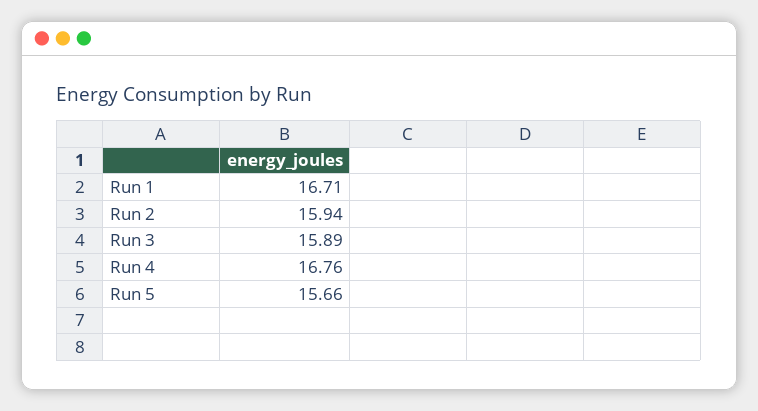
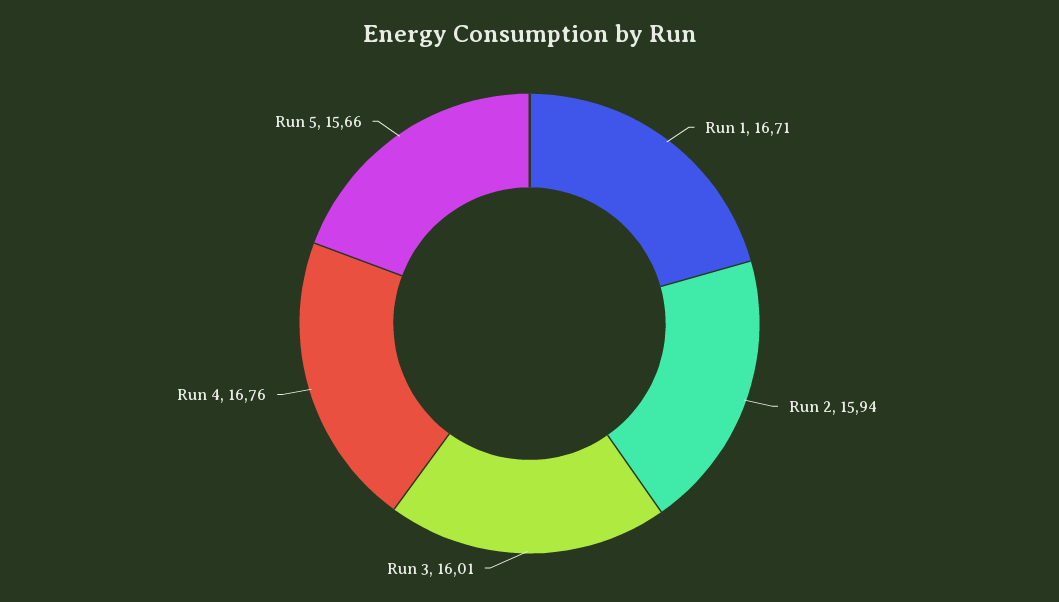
  {
    "Run 1": 16.71,
    "Run 2": 15.94,
-   "Run 3": 15.89,
+   "Run 3": 16.01,
    "Run 4": 16.76,
    "Run 5": 15.66
  }

